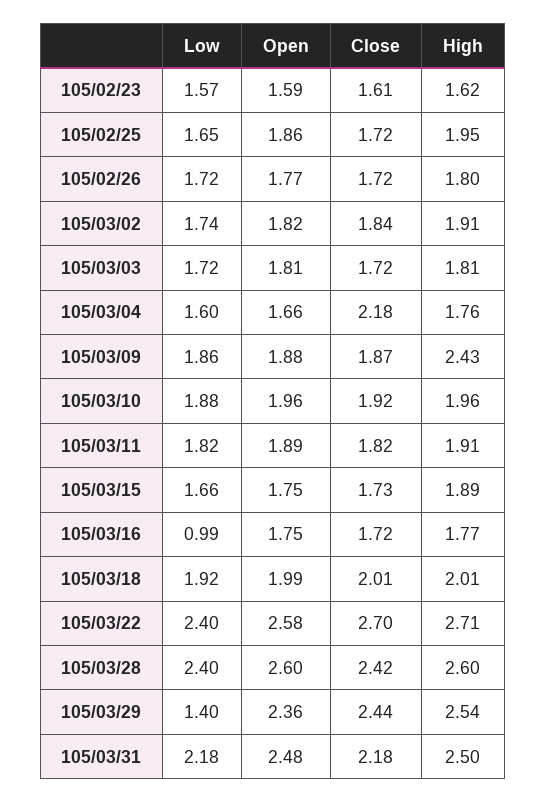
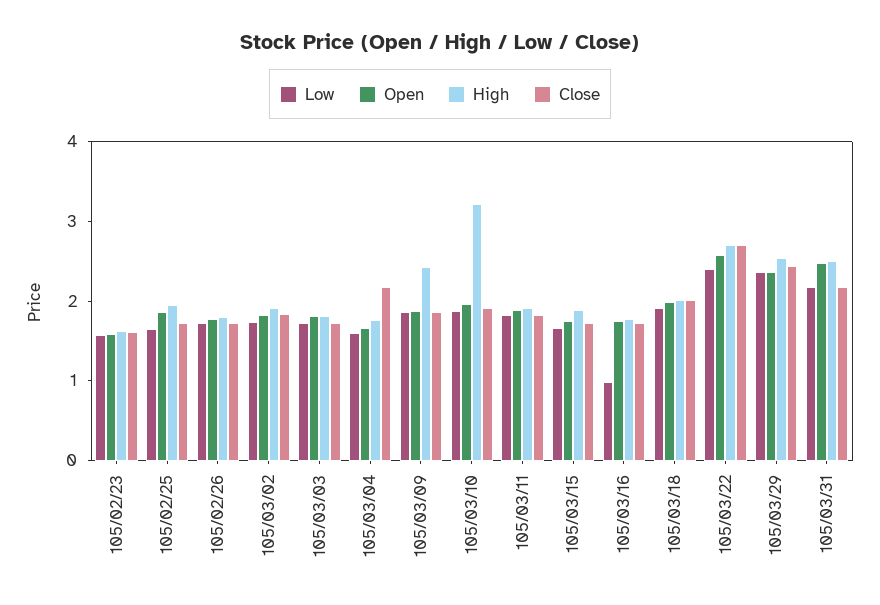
  {
    "Low": {
      "105/02/23": 1.57,
      "105/02/25": 1.65,
      "105/02/26": 1.72,
      "105/03/02": 1.74,
      "105/03/03": 1.72,
      "105/03/04": 1.6,
      "105/03/09": 1.86,
      "105/03/10": 1.88,
      "105/03/11": 1.82,
      "105/03/15": 1.66,
      "105/03/16": 0.99,
      "105/03/18": 1.92,
      "105/03/22": 2.4,
-     "105/03/28": 2.4,
-     "105/03/29": 1.4,
+     "105/03/29": 2.4,
      "105/03/31": 2.18
    },
    "Open": {
      "105/02/23": 1.59,
      "105/02/25": 1.86,
      "105/02/26": 1.77,
      "105/03/02": 1.82,
      "105/03/03": 1.81,
      "105/03/04": 1.66,
      "105/03/09": 1.88,
      "105/03/10": 1.96,
      "105/03/11": 1.89,
      "105/03/15": 1.75,
      "105/03/16": 1.75,
      "105/03/18": 1.99,
      "105/03/22": 2.58,
-     "105/03/28": 2.6,
      "105/03/29": 2.36,
      "105/03/31": 2.48
    },
    "Close": {
      "105/02/23": 1.61,
      "105/02/25": 1.72,
      "105/02/26": 1.72,
      "105/03/02": 1.84,
      "105/03/03": 1.72,
      "105/03/04": 2.18,
      "105/03/09": 1.87,
      "105/03/10": 1.92,
      "105/03/11": 1.82,
      "105/03/15": 1.73,
      "105/03/16": 1.72,
      "105/03/18": 2.01,
      "105/03/22": 2.7,
-     "105/03/28": 2.42,
      "105/03/29": 2.44,
      "105/03/31": 2.18
    },
    "High": {
      "105/02/23": 1.62,
      "105/02/25": 1.95,
      "105/02/26": 1.8,
      "105/03/02": 1.91,
      "105/03/03": 1.81,
      "105/03/04": 1.76,
      "105/03/09": 2.43,
-     "105/03/10": 1.96,
+     "105/03/10": 3.2,
      "105/03/11": 1.91,
      "105/03/15": 1.89,
      "105/03/16": 1.77,
      "105/03/18": 2.01,
      "105/03/22": 2.71,
-     "105/03/28": 2.6,
      "105/03/29": 2.54,
      "105/03/31": 2.5
    }
  }

